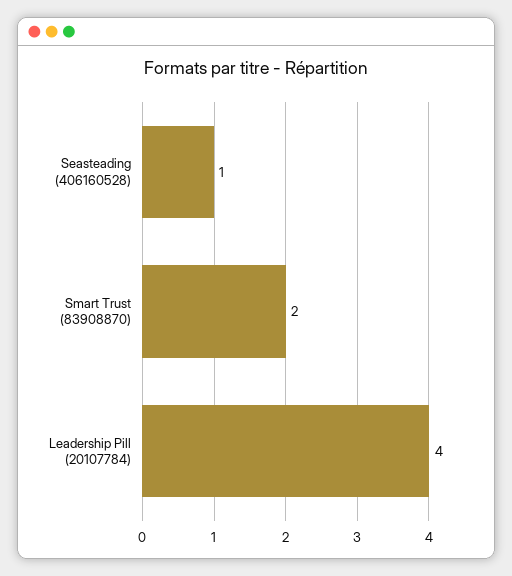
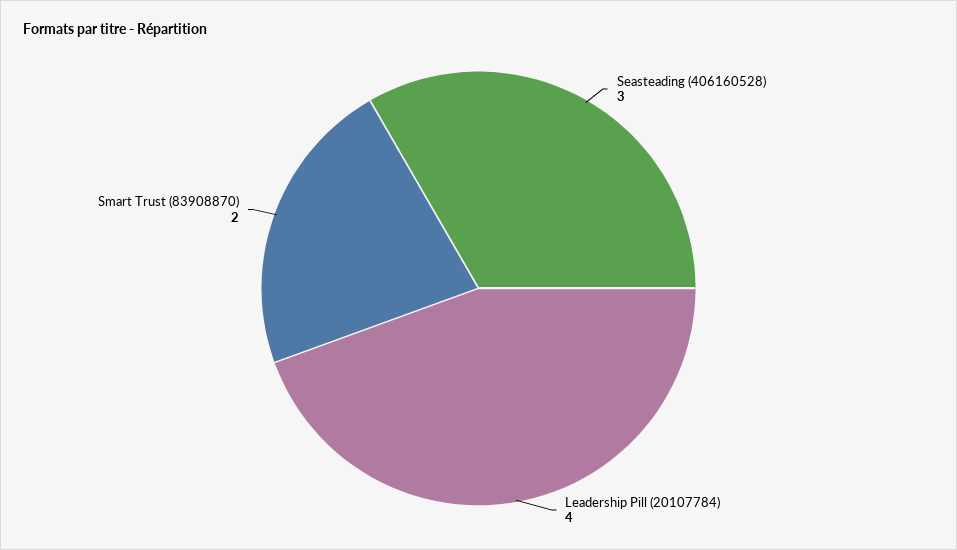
  {
-   "Seasteading (406160528)": 1,
+   "Seasteading (406160528)": 3,
    "Smart Trust (83908870)": 2,
    "Leadership Pill (20107784)": 4
  }

